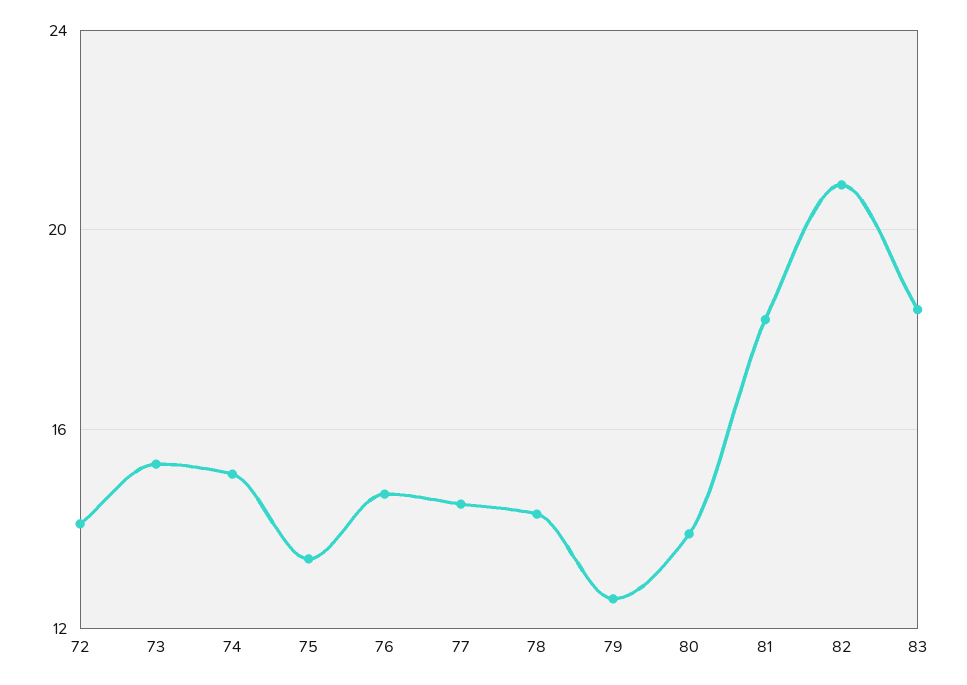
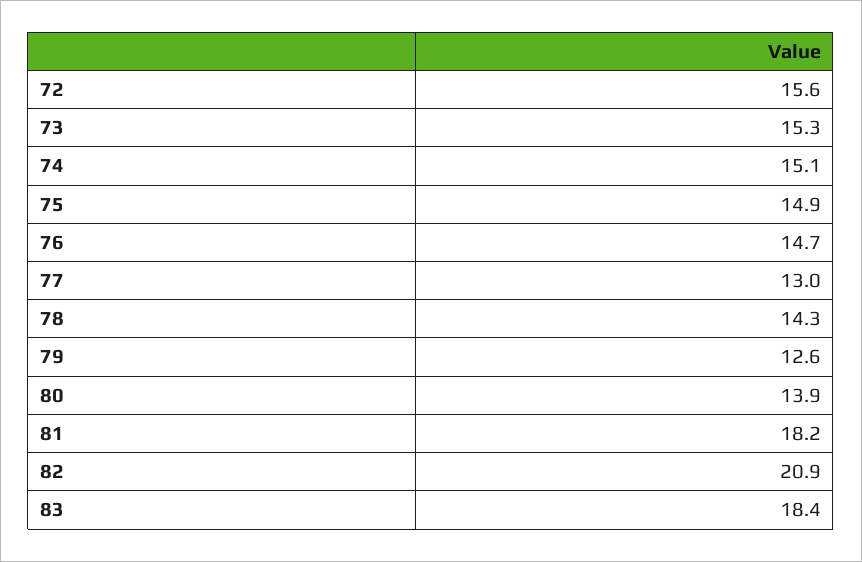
  {
-   "72": 14,
+   "72": 15.6,
    "73": 15.3,
    "74": 15.1,
-   "75": 13.5,
+   "75": 14.9,
    "76": 14.7,
-   "77": 14.5,
+   "77": 13,
    "78": 14.3,
    "79": 12.6,
    "80": 13.9,
    "81": 18.2,
    "82": 20.9,
    "83": 18.4
  }

